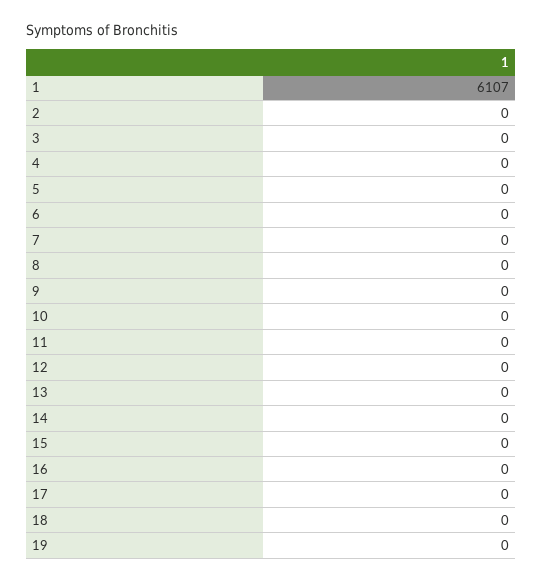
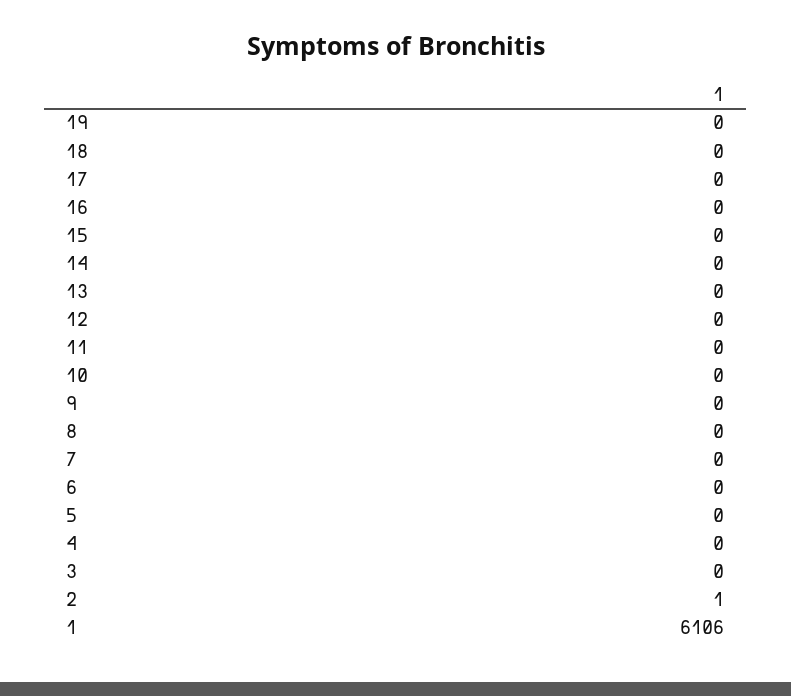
  {
-   "1": 6107,
+   "1": 6106,
-   "2": 0,
+   "2": 1,
    "3": 0,
    "4": 0,
    "5": 0,
    "6": 0,
    "7": 0,
    "8": 0,
    "9": 0,
    "10": 0,
    "11": 0,
    "12": 0,
    "13": 0,
    "14": 0,
    "15": 0,
    "16": 0,
    "17": 0,
    "18": 0,
    "19": 0
  }

